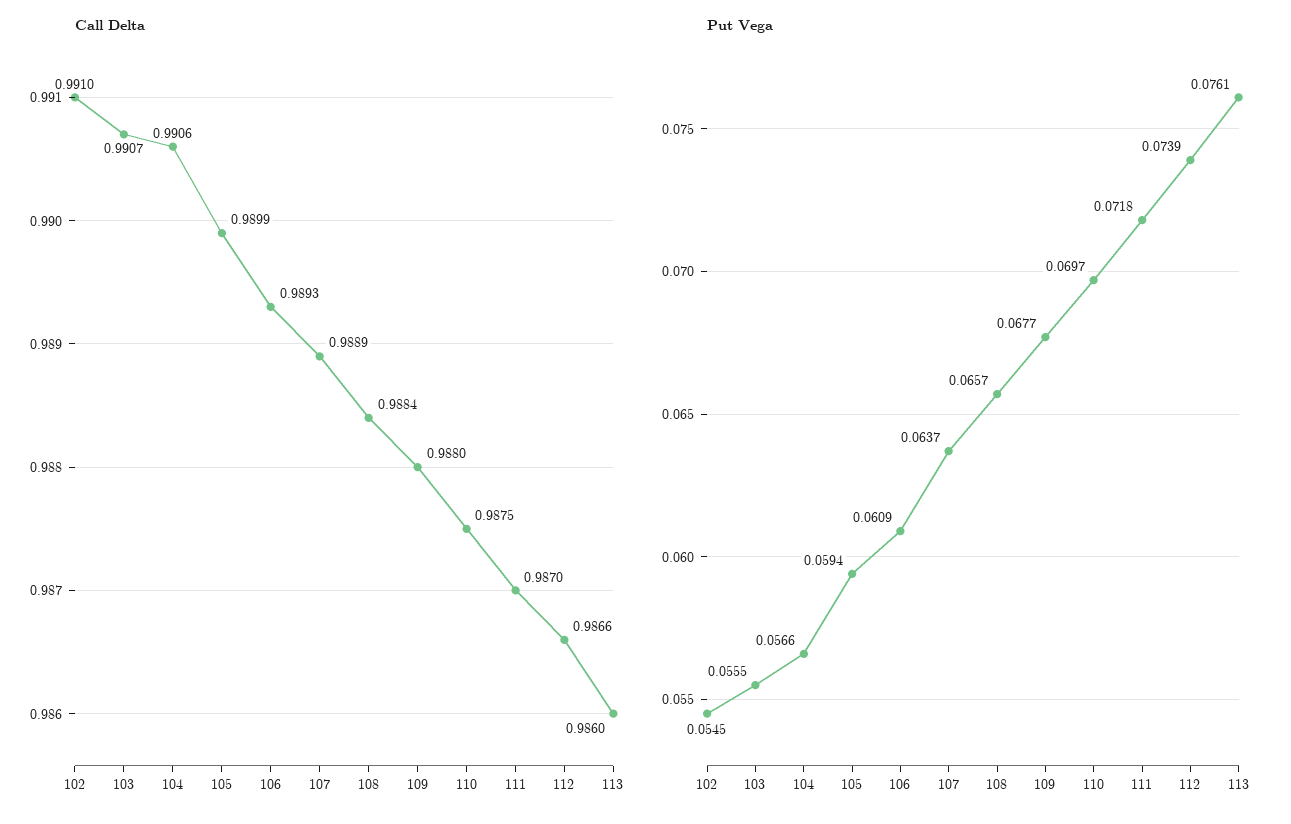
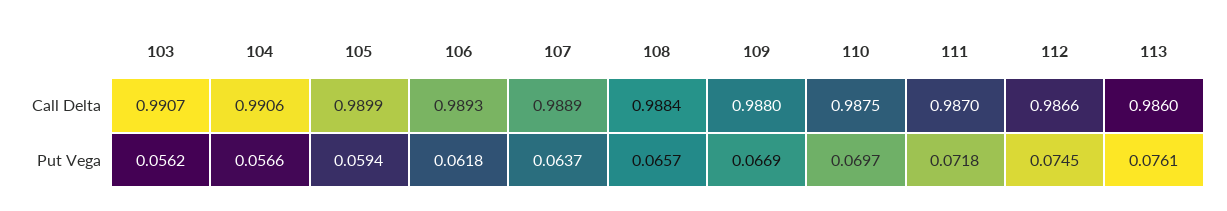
  {
    "Call Delta": {
-     "102": 0.991,
      "103": 0.9907,
      "104": 0.9906,
      "105": 0.9899,
      "106": 0.9893,
      "107": 0.9889,
      "108": 0.9884,
      "109": 0.988,
      "110": 0.9875,
      "111": 0.987,
      "112": 0.9866,
      "113": 0.986
    },
    "Put Vega": {
-     "102": 0.0545,
-     "103": 0.0555,
+     "103": 0.0562,
      "104": 0.0566,
      "105": 0.0594,
-     "106": 0.0609,
+     "106": 0.0618,
      "107": 0.0637,
      "108": 0.0657,
-     "109": 0.0677,
+     "109": 0.0669,
      "110": 0.0697,
      "111": 0.0718,
-     "112": 0.0739,
+     "112": 0.0745,
      "113": 0.0761
    }
  }

